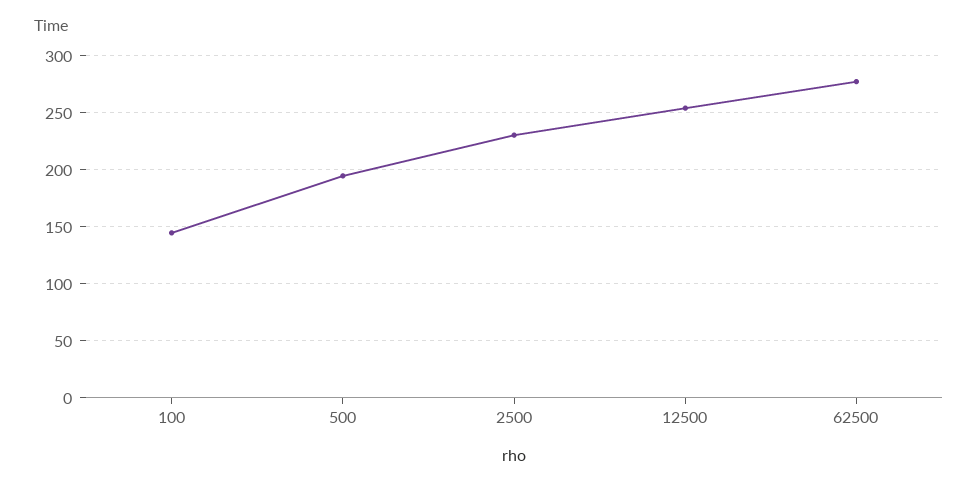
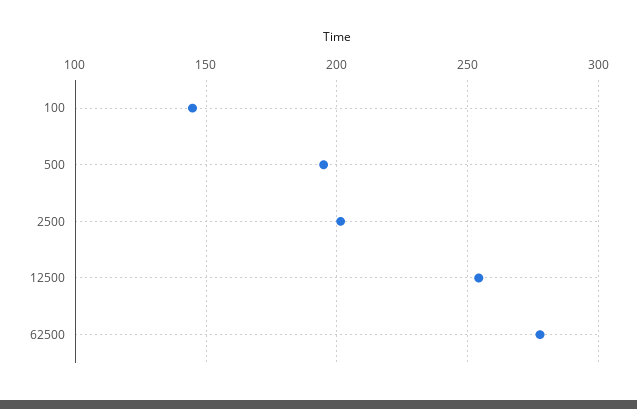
  {
    "100": 145,
    "500": 195,
-   "2500": 230,
+   "2500": 200,
    "12500": 255,
    "62500": 280
  }

